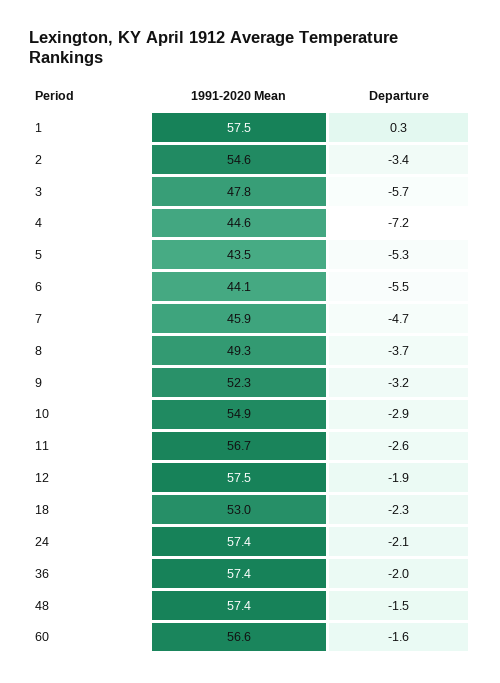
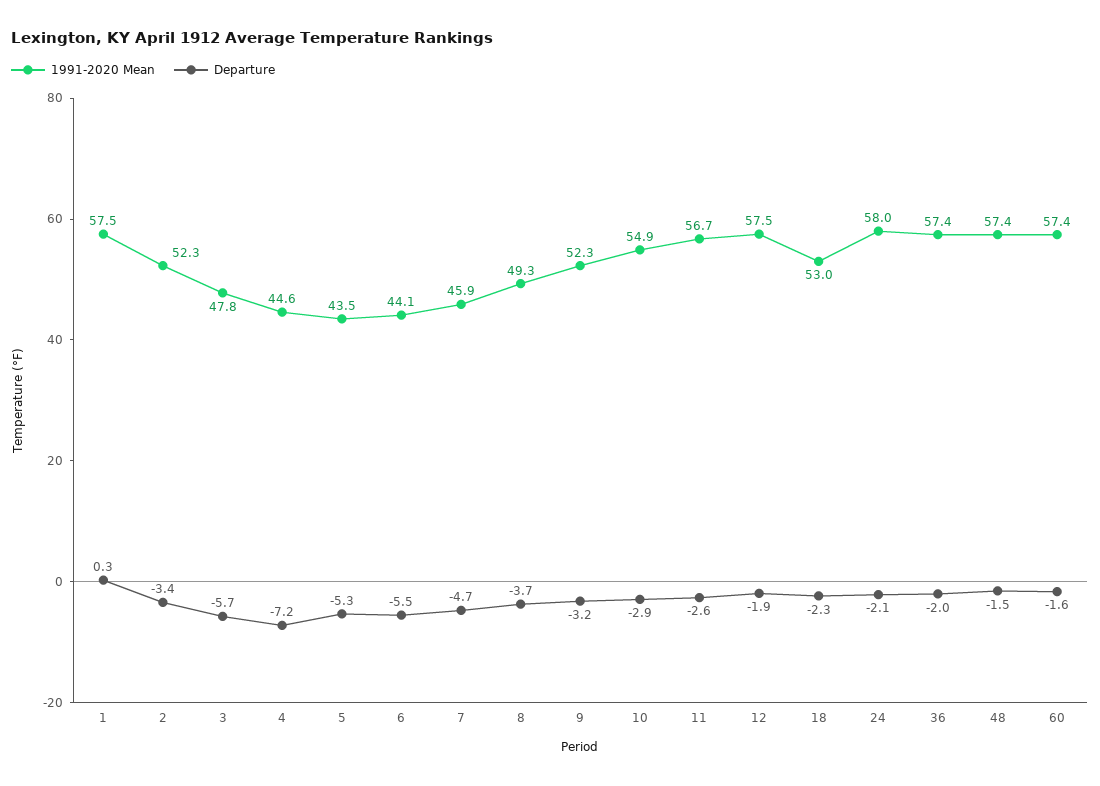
  {
    "1991-2020 Mean": {
      "1": 57.5,
-     "2": 54.6,
+     "2": 52.3,
      "3": 47.8,
      "4": 44.6,
      "5": 43.5,
      "6": 44.1,
      "7": 45.9,
      "8": 49.3,
      "9": 52.3,
      "10": 54.9,
      "11": 56.7,
      "12": 57.5,
      "18": 53,
-     "24": 57.4,
+     "24": 58,
      "36": 57.4,
      "48": 57.4,
-     "60": 56.6
+     "60": 57.4
    },
    "Departure": {
      "1": 0.3,
      "2": -3.4,
      "3": -5.7,
      "4": -7.2,
      "5": -5.3,
      "6": -5.5,
      "7": -4.7,
      "8": -3.7,
      "9": -3.2,
      "10": -2.9,
      "11": -2.6,
      "12": -1.9,
      "18": -2.3,
      "24": -2.1,
      "36": -2,
      "48": -1.5,
      "60": -1.6
    }
  }

